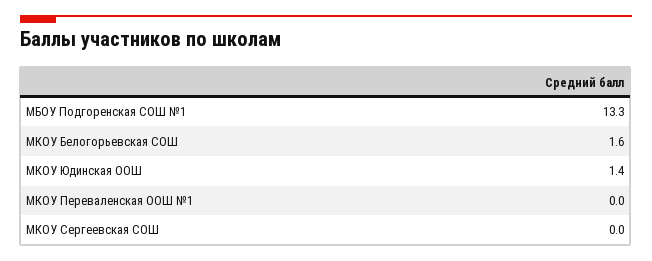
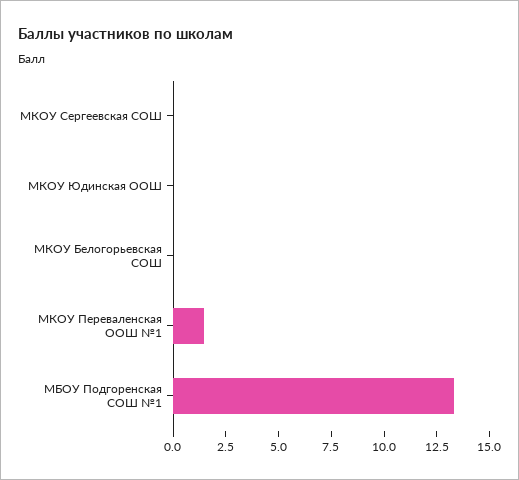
  {
    "МБОУ Подгоренская СОШ №1": 13.3,
-   "МКОУ Белогорьевская СОШ": 1.6,
+   "МКОУ Белогорьевская СОШ": 0,
-   "МКОУ Юдинская ООШ": 1.4,
+   "МКОУ Юдинская ООШ": 0,
-   "МКОУ Переваленская ООШ №1": 0,
+   "МКОУ Переваленская ООШ №1": 1.5,
    "МКОУ Сергеевская СОШ": 0
  }

